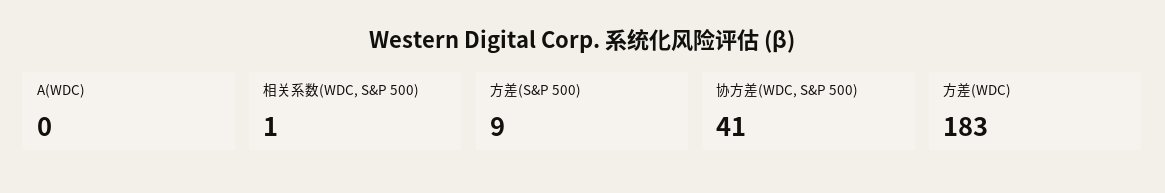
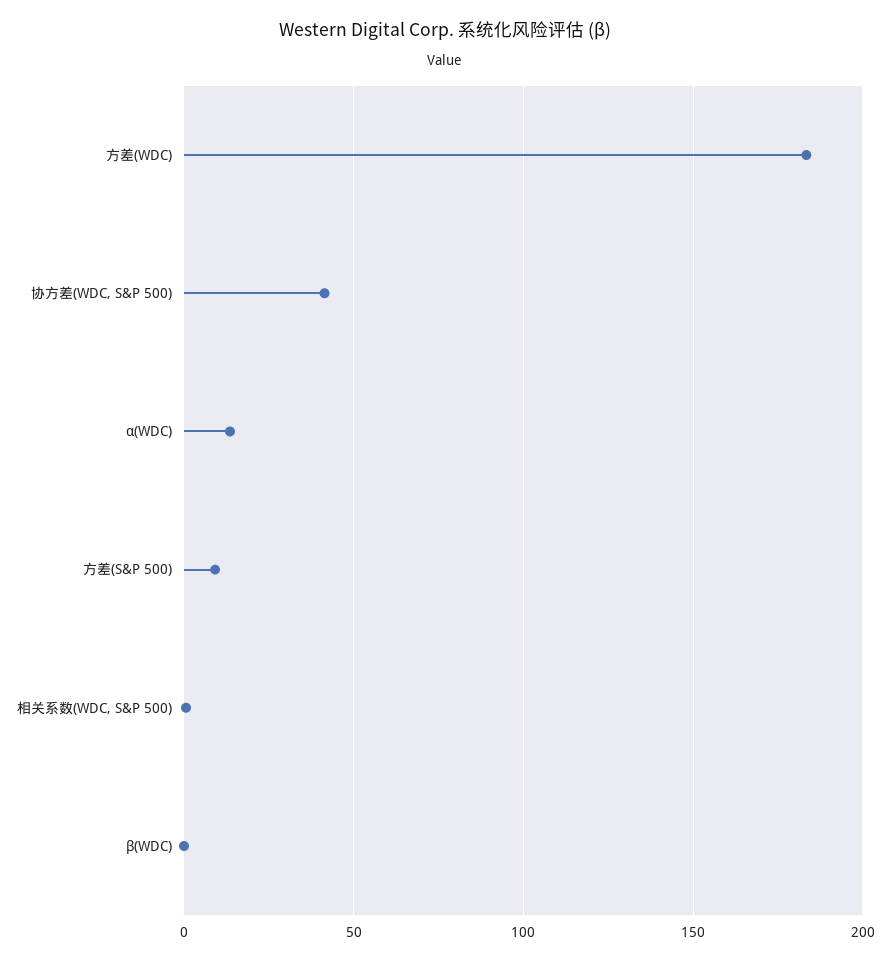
  {
-   "Α(WDC)": 0,
+   "Α(WDC)": 15,
    "相关系数(WDC, S&P 500)": 1,
    "方差(S&P 500)": 9,
    "协方差(WDC, S&P 500)": 41,
-   "方差(WDC)": 183
+   "方差(WDC)": 183,
+   "β(WDC)": 0
  }

